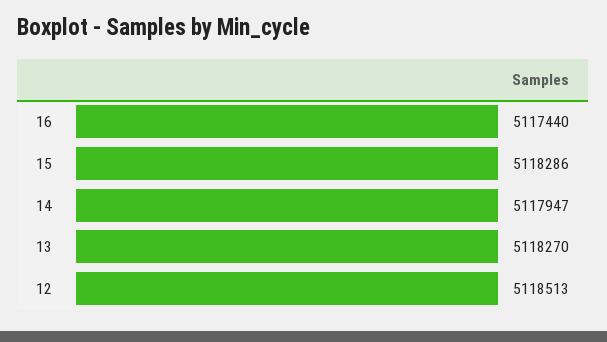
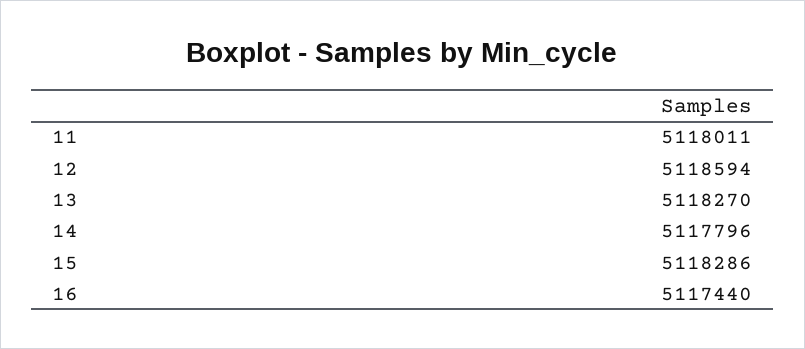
  {
    "16": 5117440,
    "15": 5118286,
-   "14": 5117947,
+   "14": 5117796,
    "13": 5118270,
-   "12": 5118513
+   "12": 5118594,
+   "11": 5118011
  }

